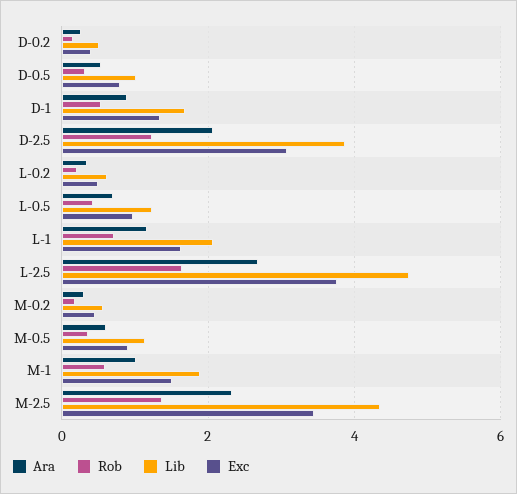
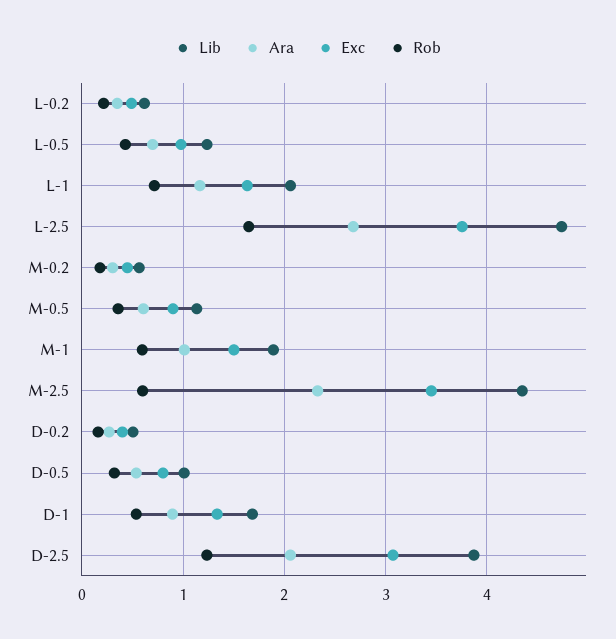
  {
    "Ara": {
      "D-0.2": 0.3,
      "D-0.5": 0.5,
      "D-1": 0.9,
      "D-2.5": 2.1,
      "L-0.2": 0.4,
      "L-0.5": 0.7,
      "L-1": 1.2,
      "L-2.5": 2.7,
      "M-0.2": 0.3,
      "M-0.5": 0.6,
      "M-1": 1,
      "M-2.5": 2.3
    },
    "Rob": {
      "D-0.2": 0.2,
      "D-0.5": 0.3,
      "D-1": 0.5,
      "D-2.5": 1.2,
      "L-0.2": 0.2,
      "L-0.5": 0.4,
      "L-1": 0.7,
      "L-2.5": 1.6,
      "M-0.2": 0.2,
      "M-0.5": 0.4,
      "M-1": 0.6,
-     "M-2.5": 1.4
+     "M-2.5": 0.6
    },
    "Lib": {
      "D-0.2": 0.5,
      "D-0.5": 1,
      "D-1": 1.7,
      "D-2.5": 3.9,
      "L-0.2": 0.6,
      "L-0.5": 1.2,
      "L-1": 2.1,
      "L-2.5": 4.7,
      "M-0.2": 0.6,
      "M-0.5": 1.1,
      "M-1": 1.9,
      "M-2.5": 4.4
    },
    "Exc": {
      "D-0.2": 0.4,
      "D-0.5": 0.8,
      "D-1": 1.3,
      "D-2.5": 3.1,
      "L-0.2": 0.5,
      "L-0.5": 1,
      "L-1": 1.6,
      "L-2.5": 3.8,
      "M-0.2": 0.5,
      "M-0.5": 0.9,
      "M-1": 1.5,
      "M-2.5": 3.5
    }
  }

